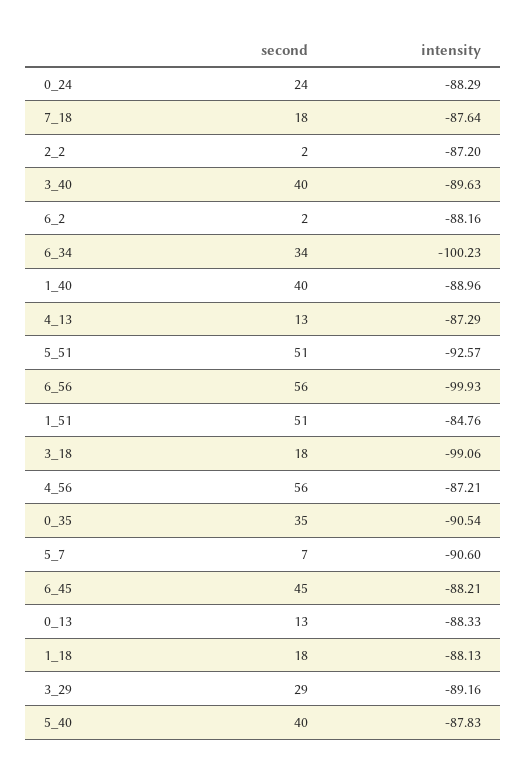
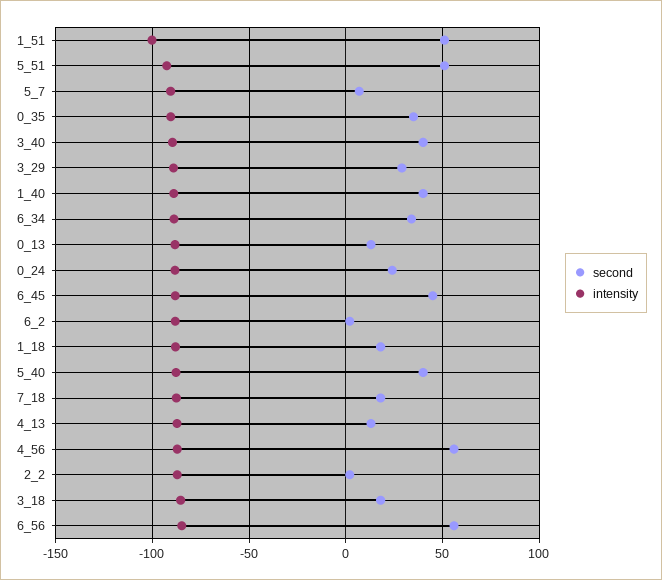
  {
    "second": {
      "0_24": 24,
      "7_18": 18,
      "2_2": 2,
      "3_40": 40,
      "6_2": 2,
      "6_34": 34,
      "1_40": 40,
      "4_13": 13,
      "5_51": 51,
      "6_56": 56,
      "1_51": 51,
      "3_18": 18,
      "4_56": 56,
      "0_35": 35,
      "5_7": 7,
      "6_45": 45,
      "0_13": 13,
      "1_18": 18,
      "3_29": 29,
      "5_40": 40
    },
    "intensity": {
      "0_24": -88.29,
      "7_18": -87.64,
      "2_2": -87.2,
      "3_40": -89.63,
      "6_2": -88.16,
-     "6_34": -100.23,
+     "6_34": -90,
      "1_40": -88.96,
      "4_13": -87.29,
      "5_51": -92.57,
-     "6_56": -99.93,
+     "6_56": -85,
-     "1_51": -84.76,
+     "1_51": -100,
-     "3_18": -99.06,
+     "3_18": -85,
      "4_56": -87.21,
      "0_35": -90.54,
      "5_7": -90.6,
      "6_45": -88.21,
      "0_13": -88.33,
      "1_18": -88.13,
      "3_29": -89.16,
      "5_40": -87.83
    }
  }

